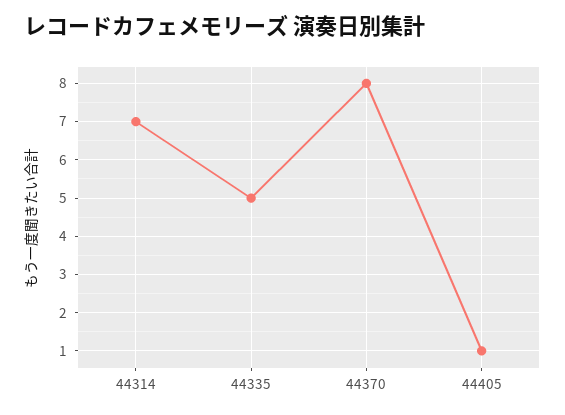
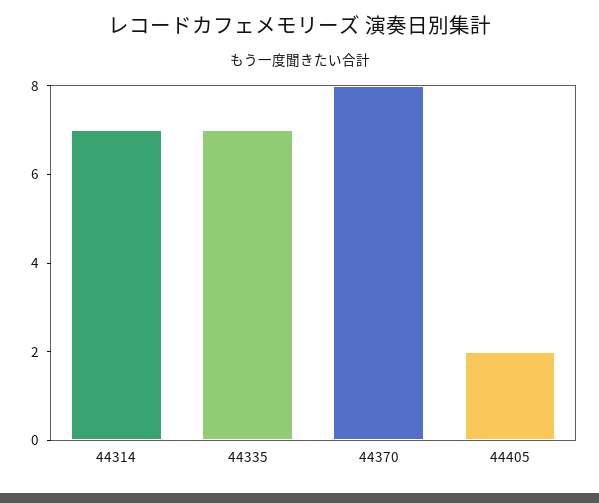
  {
    "44314": 7,
-   "44335": 5,
+   "44335": 7,
    "44370": 8,
-   "44405": 1
+   "44405": 2
  }

